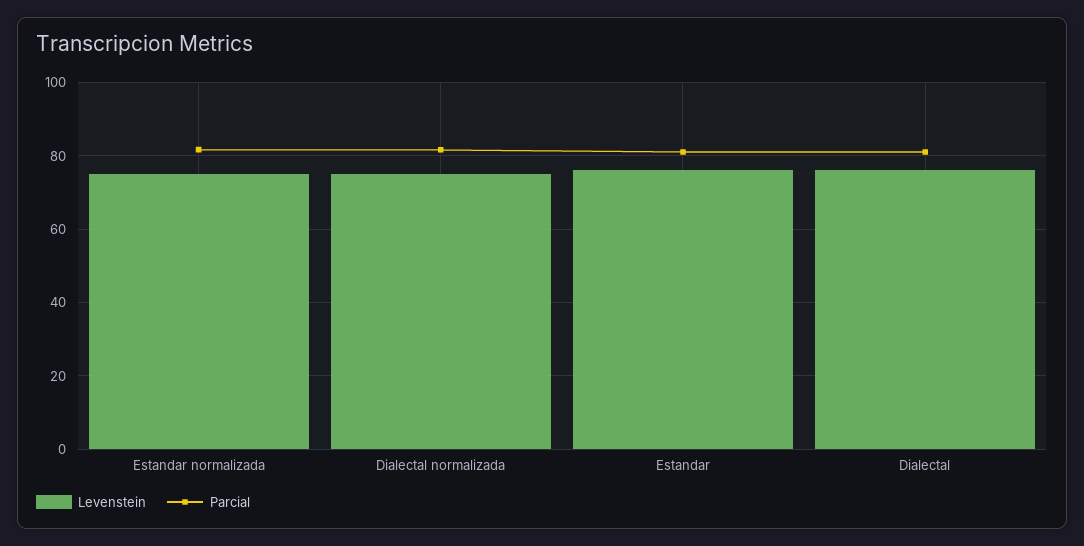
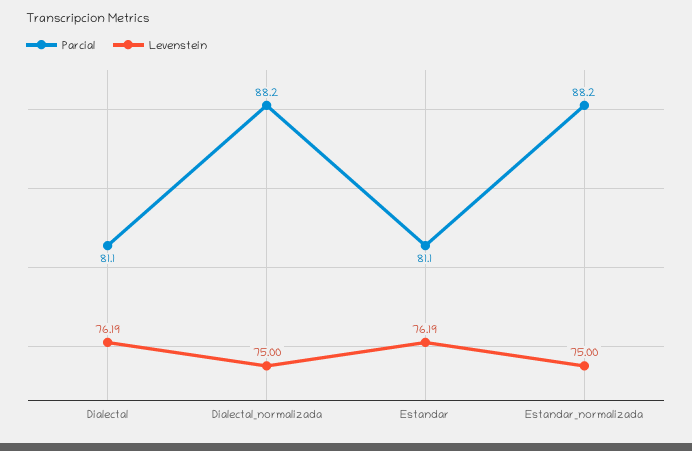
  {
    "Levenstein": {
      "Estandar normalizada": 75,
      "Dialectal normalizada": 75,
      "Estandar": 76.19,
      "Dialectal": 76.19
    },
    "Parcial": {
-     "Estandar normalizada": 82,
+     "Estandar normalizada": 88.2,
-     "Dialectal normalizada": 82,
+     "Dialectal normalizada": 88.2,
      "Estandar": 81.1,
      "Dialectal": 81.1
    }
  }

